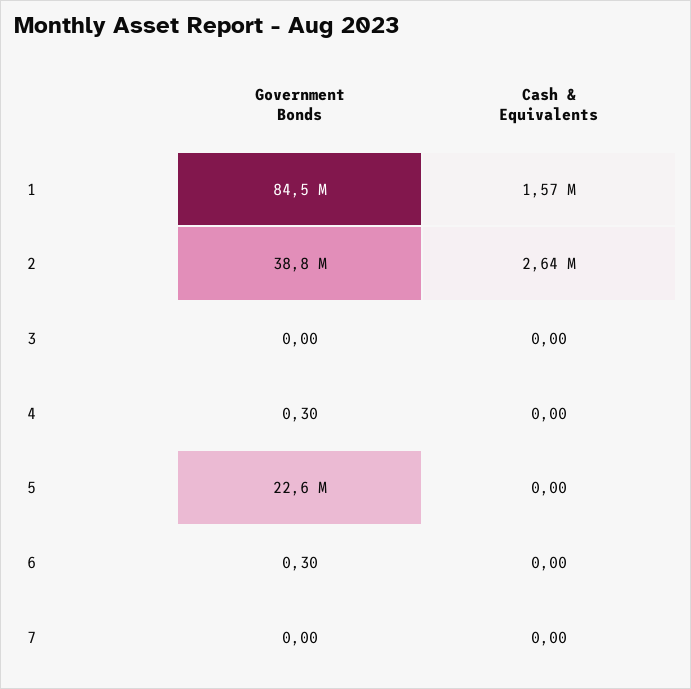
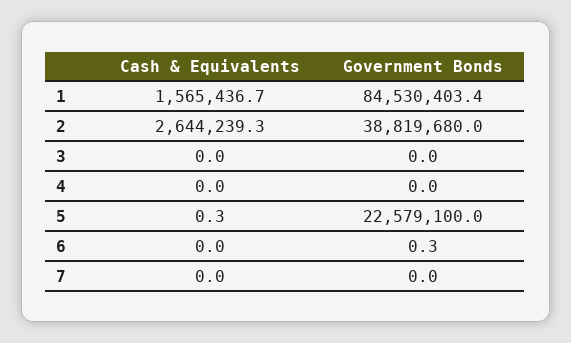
  {
    "Government Bonds": {
      "1": 84530403.4,
      "2": 38819680,
      "3": 0,
-     "4": 0.3,
+     "4": 0,
      "5": 22579100,
      "6": 0.3,
      "7": 0
    },
    "Cash & Equivalents": {
      "1": 1565436.7,
      "2": 2644239.3,
      "3": 0,
      "4": 0,
-     "5": 0,
+     "5": 0.3,
      "6": 0,
      "7": 0
    }
  }

